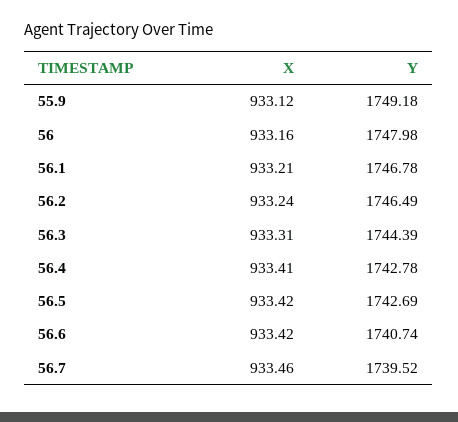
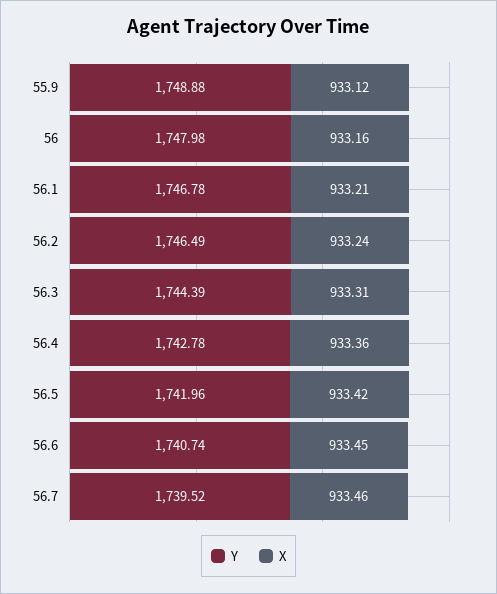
  {
    "X": {
      "55.9": 933.12,
      "56": 933.16,
      "56.1": 933.21,
      "56.2": 933.24,
      "56.3": 933.31,
-     "56.4": 933.41,
+     "56.4": 933.36,
      "56.5": 933.42,
-     "56.6": 933.42,
+     "56.6": 933.45,
      "56.7": 933.46
    },
    "Y": {
-     "55.9": 1749.18,
+     "55.9": 1748.88,
      "56": 1747.98,
      "56.1": 1746.78,
      "56.2": 1746.49,
      "56.3": 1744.39,
      "56.4": 1742.78,
-     "56.5": 1742.69,
+     "56.5": 1741.96,
      "56.6": 1740.74,
      "56.7": 1739.52
    }
  }

